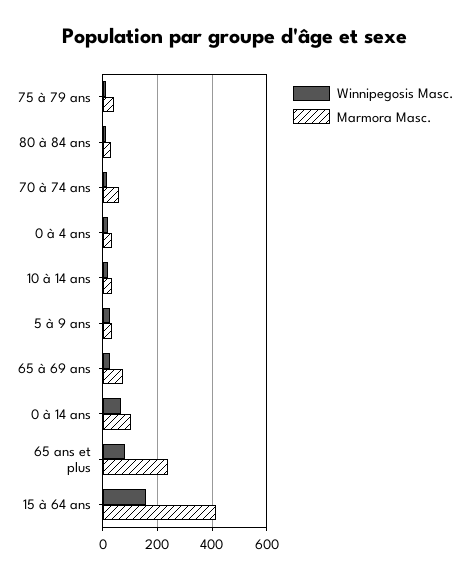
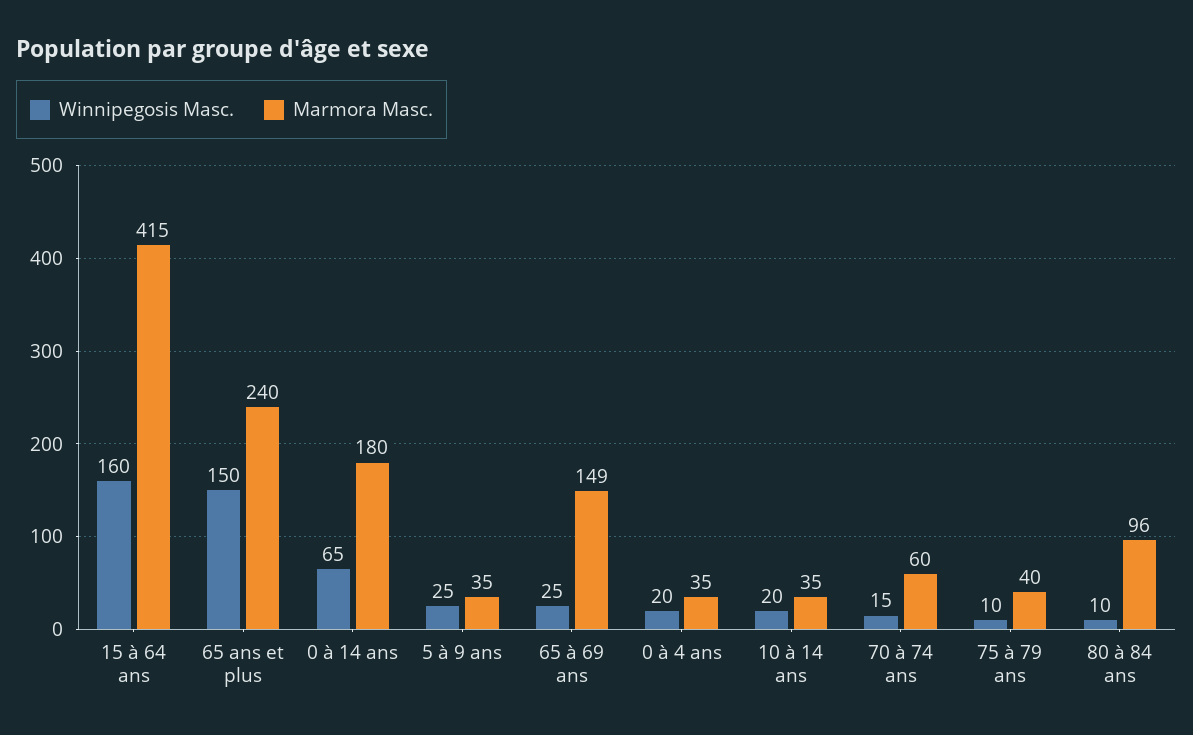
  {
    "Winnipegosis Masc.": {
      "75 à 79 ans": 10,
      "80 à 84 ans": 10,
      "70 à 74 ans": 15,
      "0 à 4 ans": 20,
      "10 à 14 ans": 20,
      "5 à 9 ans": 25,
      "65 à 69 ans": 25,
      "0 à 14 ans": 65,
-     "65 ans et plus": 75,
+     "65 ans et plus": 150,
      "15 à 64 ans": 160
    },
    "Marmora Masc.": {
      "75 à 79 ans": 40,
-     "80 à 84 ans": 25,
+     "80 à 84 ans": 96,
      "70 à 74 ans": 60,
      "0 à 4 ans": 35,
      "10 à 14 ans": 35,
      "5 à 9 ans": 35,
-     "65 à 69 ans": 75,
+     "65 à 69 ans": 149,
-     "0 à 14 ans": 100,
+     "0 à 14 ans": 180,
      "65 ans et plus": 240,
      "15 à 64 ans": 415
    }
  }

